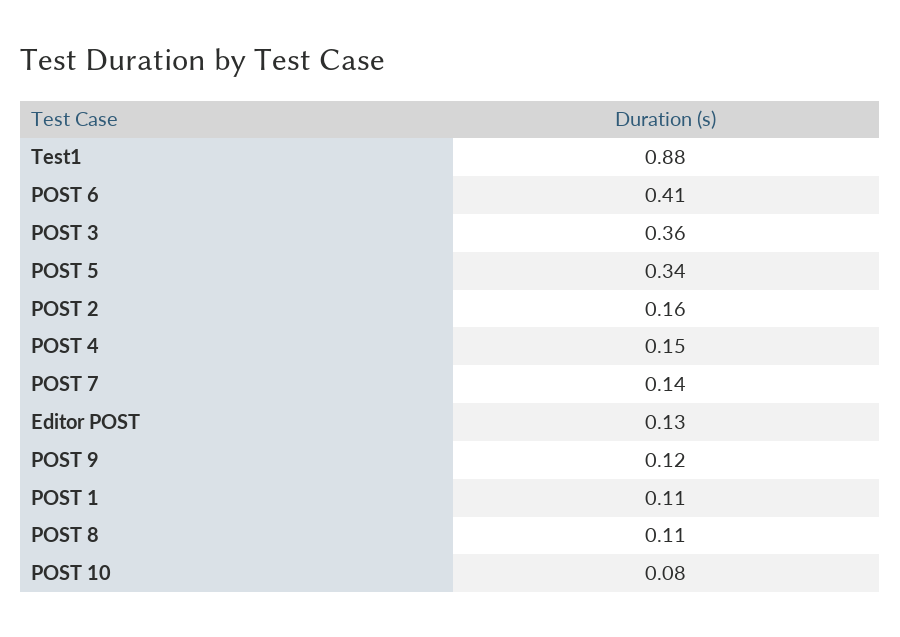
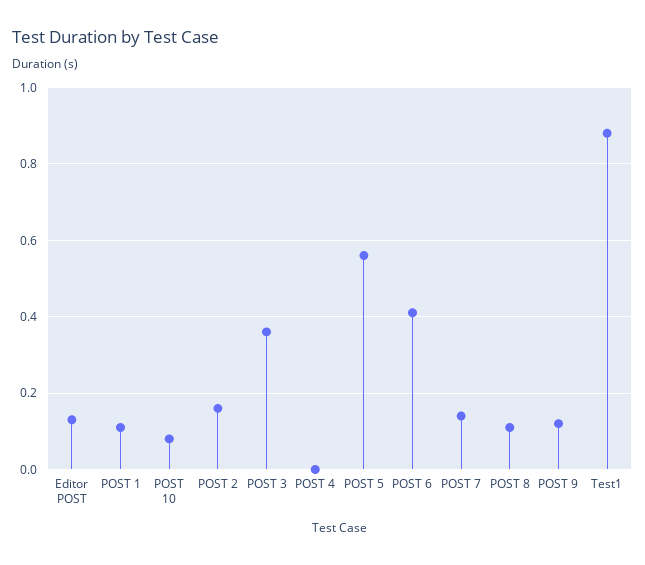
  {
    "Test1": 0.88,
    "POST 6": 0.41,
    "POST 3": 0.36,
-   "POST 5": 0.34,
+   "POST 5": 0.55,
    "POST 2": 0.16,
-   "POST 4": 0.15,
+   "POST 4": 0,
    "POST 7": 0.14,
    "Editor POST": 0.13,
    "POST 9": 0.12,
    "POST 1": 0.11,
    "POST 8": 0.11,
    "POST 10": 0.08
  }

